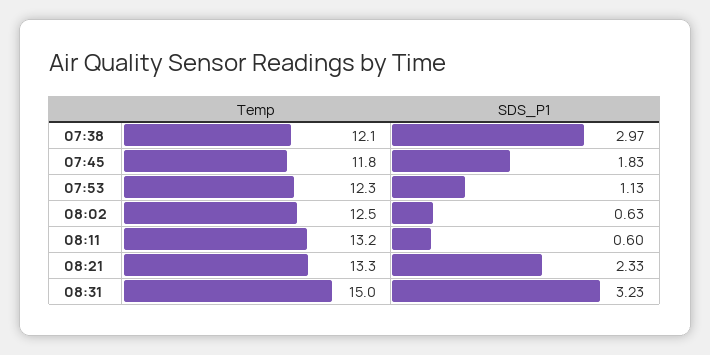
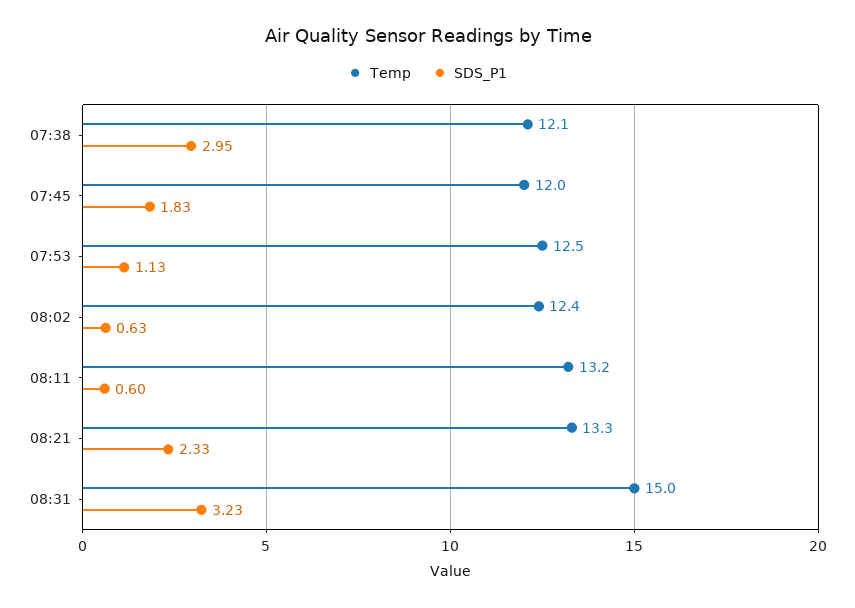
  {
    "Temp": {
      "07:38": 12.1,
-     "07:45": 11.8,
+     "07:45": 12,
-     "07:53": 12.3,
+     "07:53": 12.5,
-     "08:02": 12.5,
+     "08:02": 12.4,
      "08:11": 13.2,
      "08:21": 13.3,
      "08:31": 15
    },
    "SDS_P1": {
-     "07:38": 2.97,
+     "07:38": 2.95,
      "07:45": 1.83,
      "07:53": 1.13,
      "08:02": 0.63,
      "08:11": 0.6,
      "08:21": 2.33,
      "08:31": 3.23
    }
  }

